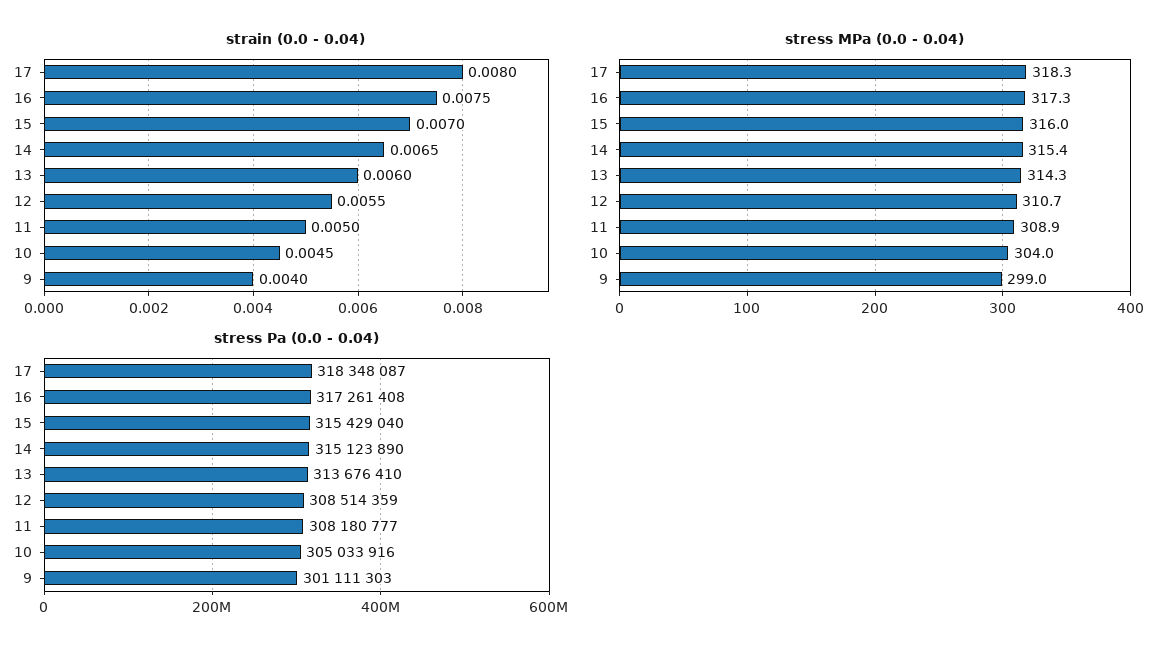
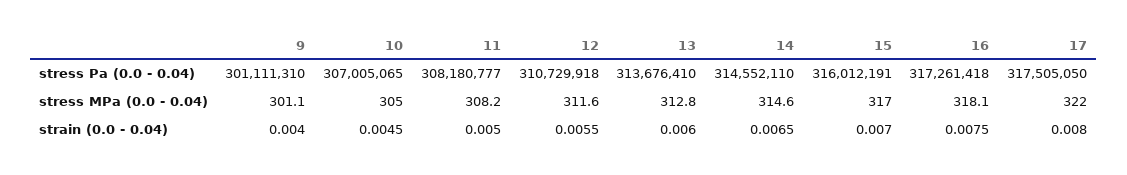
  {
    "strain (0.0 - 0.04)": {
      "17": 0.008,
      "16": 0.0075,
      "15": 0.007,
      "14": 0.0065,
      "13": 0.006,
      "12": 0.0055,
      "11": 0.005,
      "10": 0.0045,
      "9": 0.004
    },
    "stress MPa (0.0 - 0.04)": {
-     "17": 318.3,
+     "17": 322,
-     "16": 317.3,
+     "16": 318.1,
-     "15": 316,
+     "15": 317,
-     "14": 315.4,
+     "14": 314.6,
-     "13": 314.3,
+     "13": 312.8,
-     "12": 310.7,
+     "12": 311.6,
-     "11": 308.9,
+     "11": 308.2,
-     "10": 304,
+     "10": 305,
-     "9": 299
+     "9": 301.1
    },
    "stress Pa (0.0 - 0.04)": {
-     "17": 318348087,
+     "17": 317505050,
-     "16": 317261408,
+     "16": 317261418,
-     "15": 315429040,
+     "15": 316012191,
-     "14": 315123890,
+     "14": 314552110,
      "13": 313676410,
-     "12": 308514359,
+     "12": 310729918,
      "11": 308180777,
-     "10": 305033916,
+     "10": 307005065,
-     "9": 301111303
+     "9": 301111310
    }
  }

